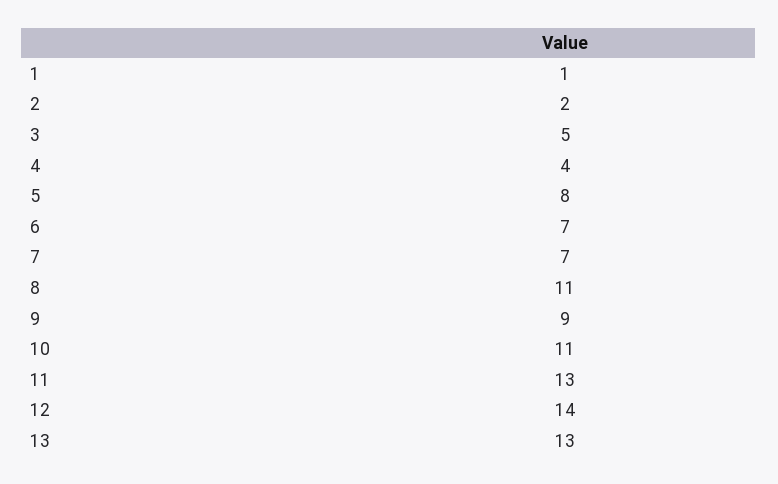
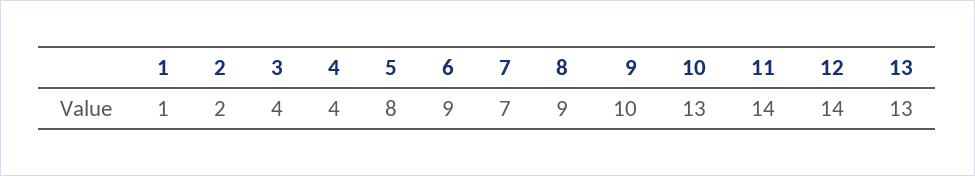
  {
    "1": 1,
    "2": 2,
-   "3": 5,
+   "3": 4,
    "4": 4,
    "5": 8,
-   "6": 7,
+   "6": 9,
    "7": 7,
-   "8": 11,
+   "8": 9,
-   "9": 9,
+   "9": 10,
-   "10": 11,
+   "10": 13,
-   "11": 13,
+   "11": 14,
    "12": 14,
    "13": 13
  }

